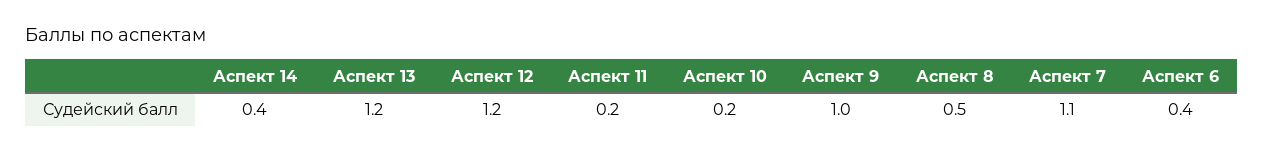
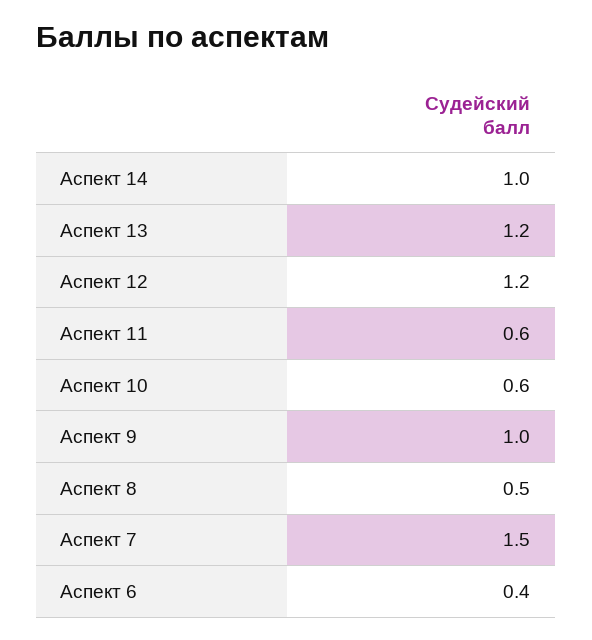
  {
-   "Аспект 14": 0.4,
+   "Аспект 14": 1,
    "Аспект 13": 1.2,
    "Аспект 12": 1.2,
-   "Аспект 11": 0.2,
+   "Аспект 11": 0.6,
-   "Аспект 10": 0.2,
+   "Аспект 10": 0.6,
    "Аспект 9": 1,
    "Аспект 8": 0.5,
-   "Аспект 7": 1.1,
+   "Аспект 7": 1.5,
    "Аспект 6": 0.4
  }

